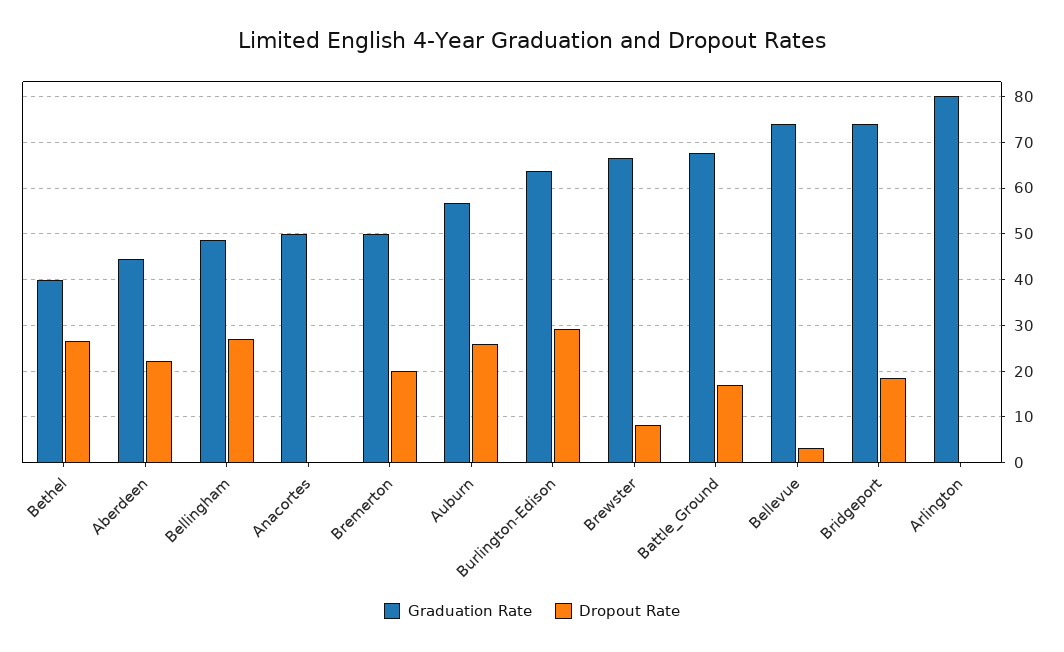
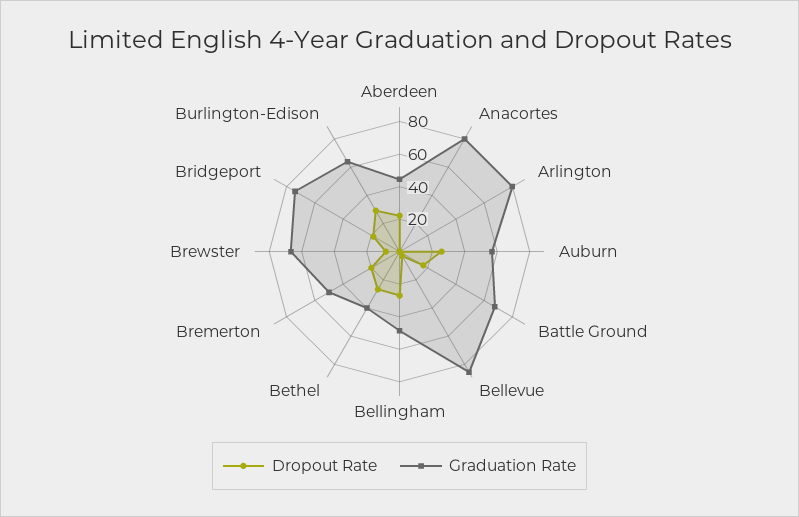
  {
    "Graduation Rate": {
      "Bethel": 40,
      "Aberdeen": 44,
      "Bellingham": 48,
-     "Anacortes": 50,
+     "Anacortes": 80,
      "Bremerton": 50,
      "Auburn": 56,
      "Burlington-Edison": 64,
      "Brewster": 66,
      "Battle_Ground": 68,
-     "Bellevue": 74,
+     "Bellevue": 85,
      "Bridgeport": 74,
      "Arlington": 80
    },
    "Dropout Rate": {
      "Bethel": 26,
      "Aberdeen": 22,
      "Bellingham": 28,
      "Anacortes": 0,
      "Bremerton": 20,
      "Auburn": 26,
      "Burlington-Edison": 30,
      "Brewster": 8,
      "Battle_Ground": 16,
      "Bellevue": 4,
      "Bridgeport": 18,
      "Arlington": 0
    }
  }

